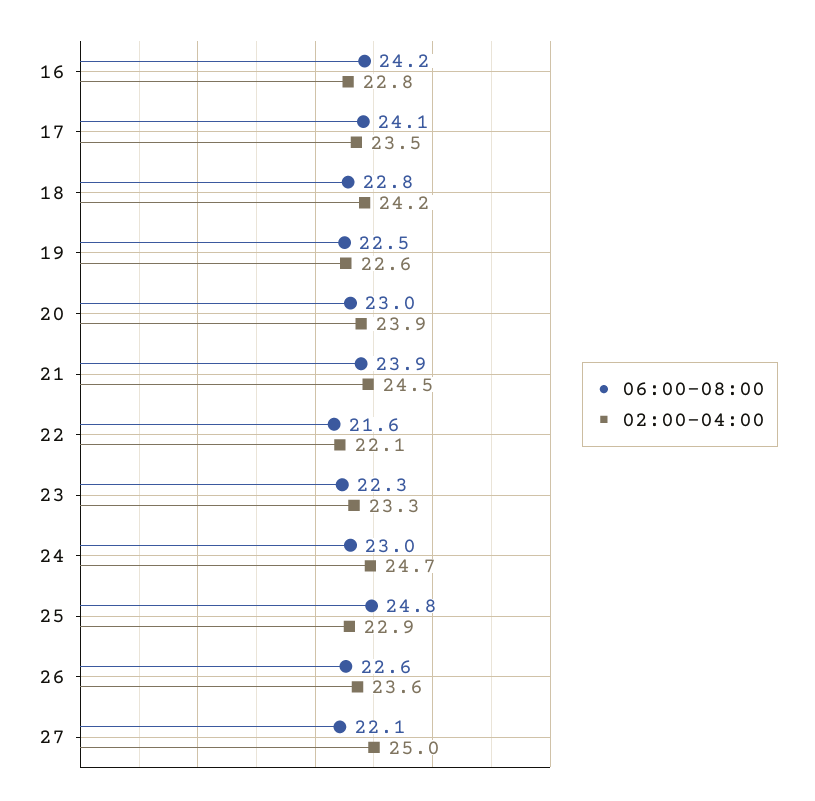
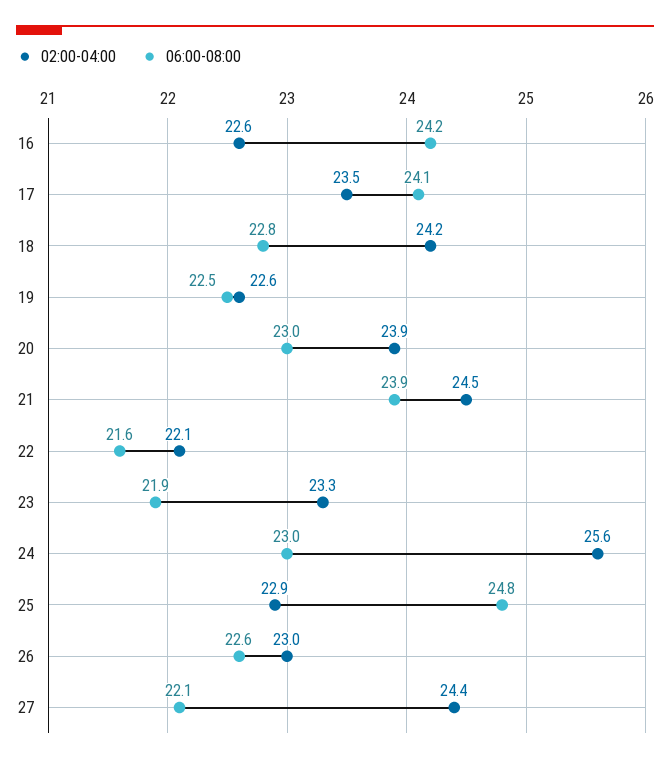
  {
    "06:00-08:00": {
      "16": 24.2,
      "17": 24.1,
      "18": 22.8,
      "19": 22.5,
      "20": 23,
      "21": 23.9,
      "22": 21.6,
-     "23": 22.3,
+     "23": 21.9,
      "24": 23,
      "25": 24.8,
      "26": 22.6,
      "27": 22.1
    },
    "02:00-04:00": {
-     "16": 22.8,
+     "16": 22.6,
      "17": 23.5,
      "18": 24.2,
      "19": 22.6,
      "20": 23.9,
      "21": 24.5,
      "22": 22.1,
      "23": 23.3,
-     "24": 24.7,
+     "24": 25.6,
      "25": 22.9,
-     "26": 23.6,
+     "26": 23,
-     "27": 25
+     "27": 24.4
    }
  }

